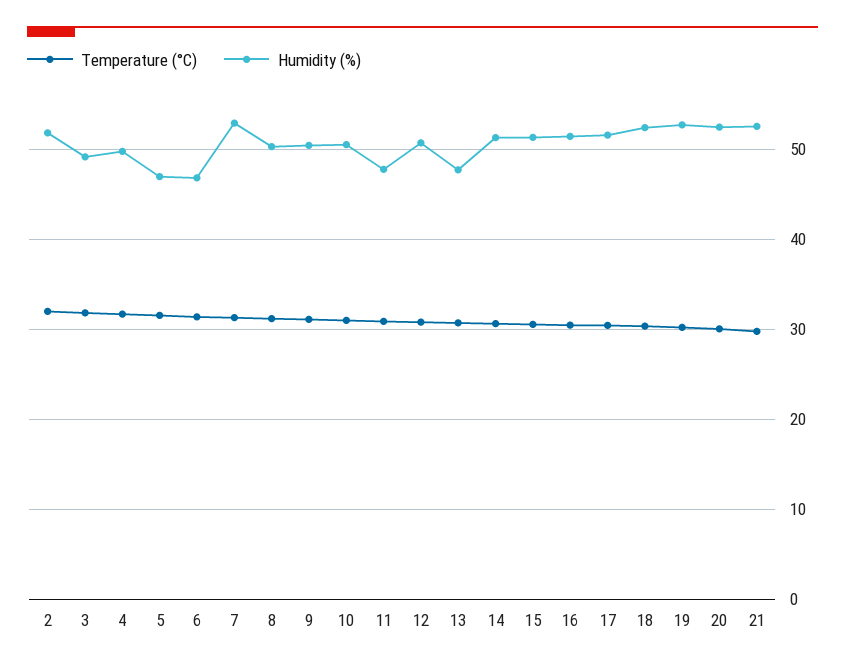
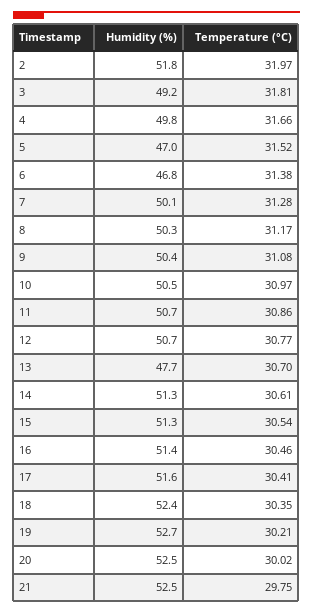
  {
    "Temperature (°C)": {
      "2": 31.97,
      "3": 31.81,
      "4": 31.66,
      "5": 31.52,
      "6": 31.38,
      "7": 31.28,
      "8": 31.17,
      "9": 31.08,
      "10": 30.97,
      "11": 30.86,
      "12": 30.77,
      "13": 30.7,
      "14": 30.61,
      "15": 30.54,
      "16": 30.46,
      "17": 30.41,
      "18": 30.35,
      "19": 30.21,
      "20": 30.02,
      "21": 29.75
    },
    "Humidity (%)": {
      "2": 51.8,
      "3": 49.2,
      "4": 49.8,
      "5": 47,
      "6": 46.8,
-     "7": 53,
+     "7": 50.1,
      "8": 50.3,
      "9": 50.4,
      "10": 50.5,
-     "11": 48,
+     "11": 50.7,
      "12": 50.7,
      "13": 47.7,
      "14": 51.3,
      "15": 51.3,
      "16": 51.4,
      "17": 51.6,
      "18": 52.4,
      "19": 52.7,
      "20": 52.5,
      "21": 52.5
    }
  }

